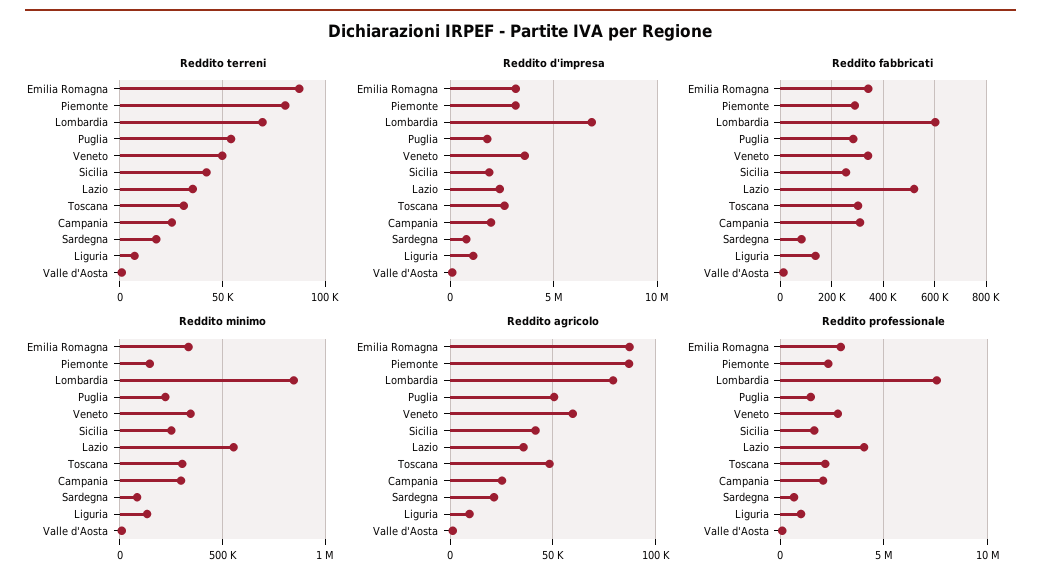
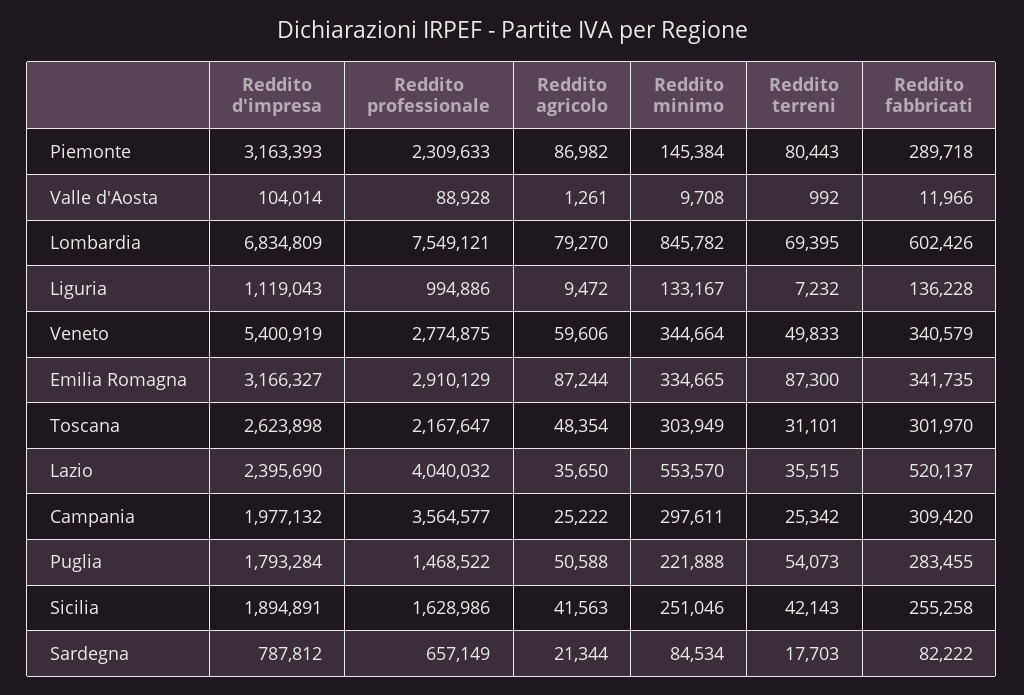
  {
    "Reddito terreni": {
      "Emilia Romagna": 87300,
      "Piemonte": 80443,
      "Lombardia": 69395,
      "Puglia": 54073,
      "Veneto": 49833,
      "Sicilia": 42143,
      "Lazio": 35515,
      "Toscana": 31101,
      "Campania": 25342,
      "Sardegna": 17703,
      "Liguria": 7232,
      "Valle d'Aosta": 992
    },
    "Reddito d'impresa": {
      "Emilia Romagna": 3166327,
      "Piemonte": 3163393,
      "Lombardia": 6834809,
      "Puglia": 1793284,
-     "Veneto": 3500000,
+     "Veneto": 5400919,
      "Sicilia": 1894891,
      "Lazio": 2395690,
      "Toscana": 2623898,
      "Campania": 1977132,
      "Sardegna": 787812,
      "Liguria": 1119043,
      "Valle d'Aosta": 104014
    },
    "Reddito fabbricati": {
      "Emilia Romagna": 341735,
      "Piemonte": 289718,
      "Lombardia": 602426,
      "Puglia": 283455,
      "Veneto": 340579,
      "Sicilia": 255258,
      "Lazio": 520137,
      "Toscana": 301970,
      "Campania": 309420,
      "Sardegna": 82222,
      "Liguria": 136228,
      "Valle d'Aosta": 11966
    },
    "Reddito minimo": {
      "Emilia Romagna": 334665,
      "Piemonte": 145384,
      "Lombardia": 845782,
      "Puglia": 221888,
      "Veneto": 344664,
      "Sicilia": 251046,
      "Lazio": 553570,
      "Toscana": 303949,
      "Campania": 297611,
      "Sardegna": 84534,
      "Liguria": 133167,
      "Valle d'Aosta": 9708
    },
    "Reddito agricolo": {
      "Emilia Romagna": 87244,
      "Piemonte": 86982,
      "Lombardia": 79270,
      "Puglia": 50588,
      "Veneto": 59606,
      "Sicilia": 41563,
      "Lazio": 35650,
      "Toscana": 48354,
      "Campania": 25222,
      "Sardegna": 21344,
      "Liguria": 9472,
      "Valle d'Aosta": 1261
    },
    "Reddito professionale": {
      "Emilia Romagna": 2910129,
      "Piemonte": 2309633,
      "Lombardia": 7549121,
      "Puglia": 1468522,
      "Veneto": 2774875,
      "Sicilia": 1628986,
      "Lazio": 4040032,
      "Toscana": 2167647,
-     "Campania": 2000000,
+     "Campania": 3564577,
      "Sardegna": 657149,
      "Liguria": 994886,
      "Valle d'Aosta": 88928
    }
  }

